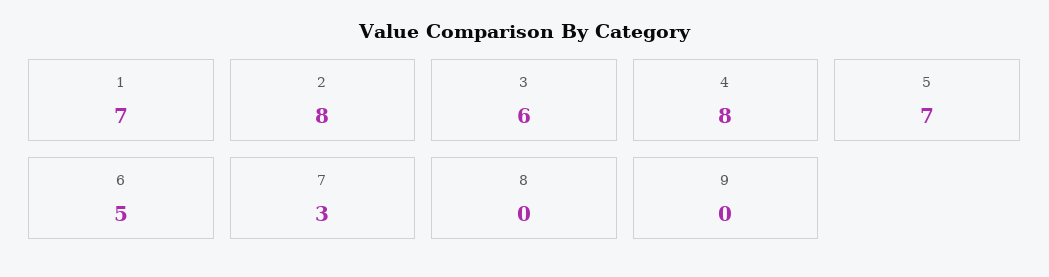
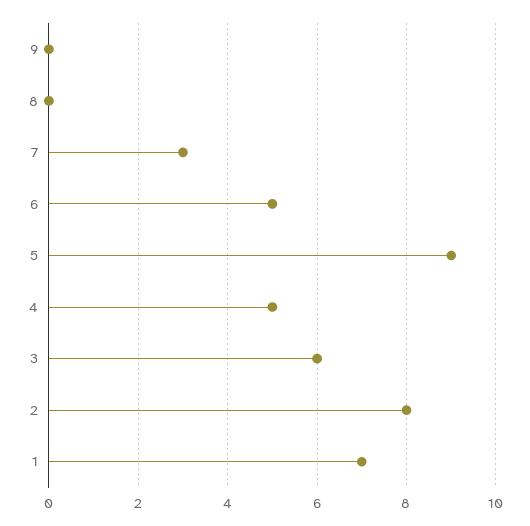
  {
    "1": 7,
    "2": 8,
    "3": 6,
-   "4": 8,
+   "4": 5,
-   "5": 7,
+   "5": 9,
    "6": 5,
    "7": 3,
    "8": 0,
    "9": 0
  }

